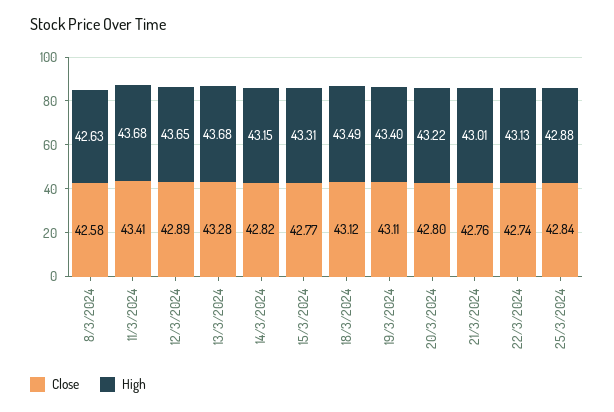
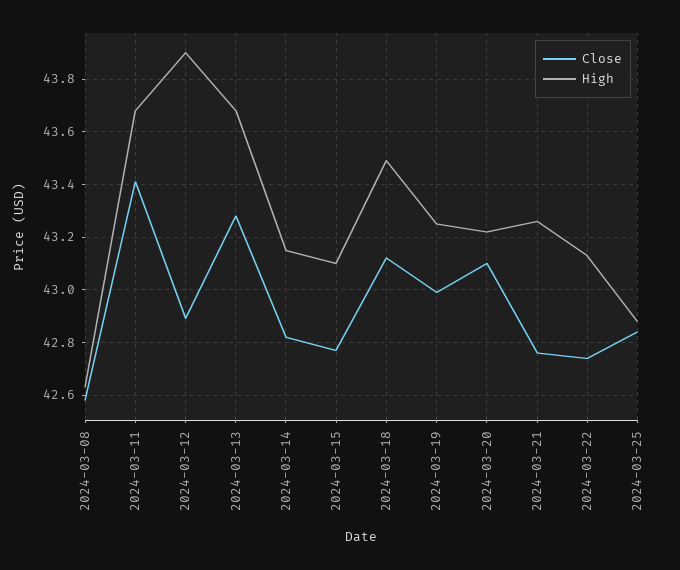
  {
    "Close": {
      "8/3/2024": 42.58,
      "11/3/2024": 43.41,
      "12/3/2024": 42.89,
      "13/3/2024": 43.28,
      "14/3/2024": 42.82,
      "15/3/2024": 42.77,
      "18/3/2024": 43.12,
-     "19/3/2024": 43.11,
+     "19/3/2024": 43,
-     "20/3/2024": 42.8,
+     "20/3/2024": 43.1,
      "21/3/2024": 42.76,
      "22/3/2024": 42.74,
      "25/3/2024": 42.84
    },
    "High": {
      "8/3/2024": 42.63,
      "11/3/2024": 43.68,
-     "12/3/2024": 43.65,
+     "12/3/2024": 43.9,
      "13/3/2024": 43.68,
      "14/3/2024": 43.15,
-     "15/3/2024": 43.31,
+     "15/3/2024": 43.1,
      "18/3/2024": 43.49,
-     "19/3/2024": 43.4,
+     "19/3/2024": 43.25,
      "20/3/2024": 43.22,
-     "21/3/2024": 43.01,
+     "21/3/2024": 43.25,
      "22/3/2024": 43.13,
      "25/3/2024": 42.88
    }
  }

